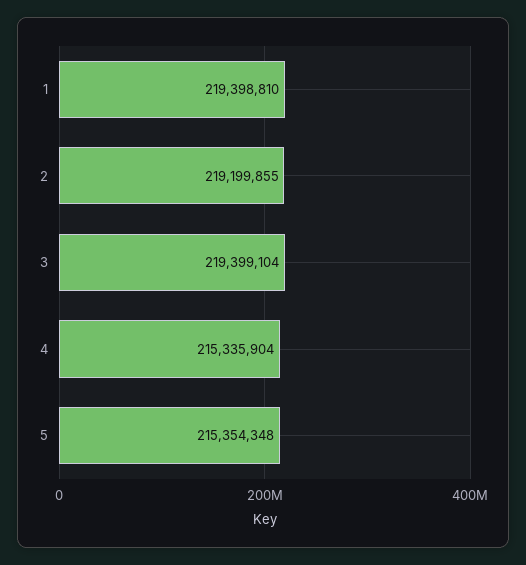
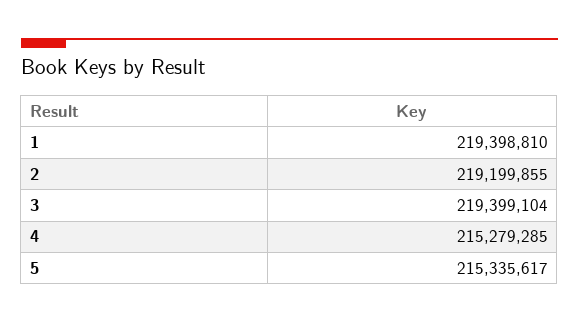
  {
    "1": 219398810,
    "2": 219199855,
    "3": 219399104,
-   "4": 215335904,
+   "4": 215279285,
-   "5": 215354348
+   "5": 215335617
  }

